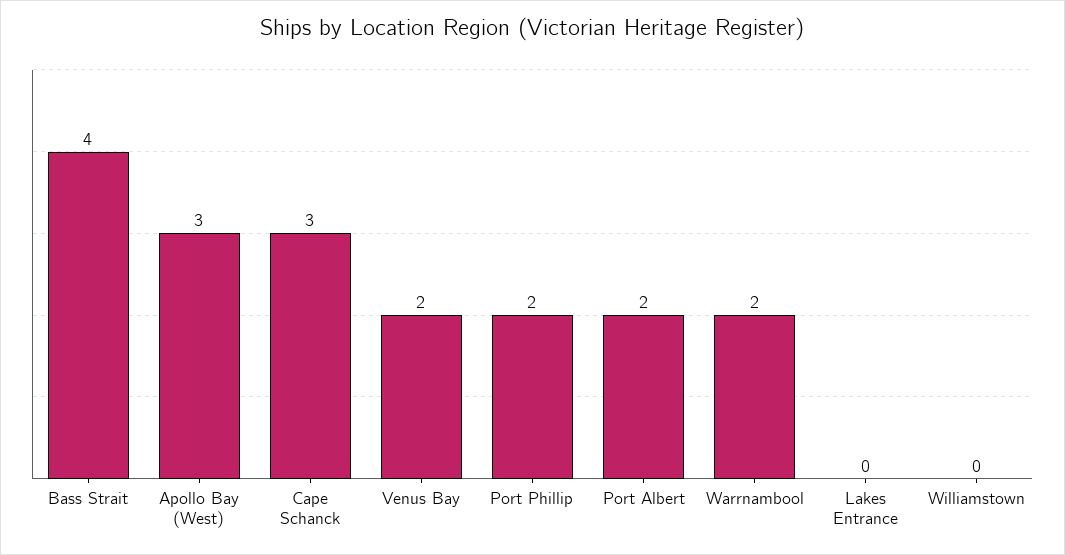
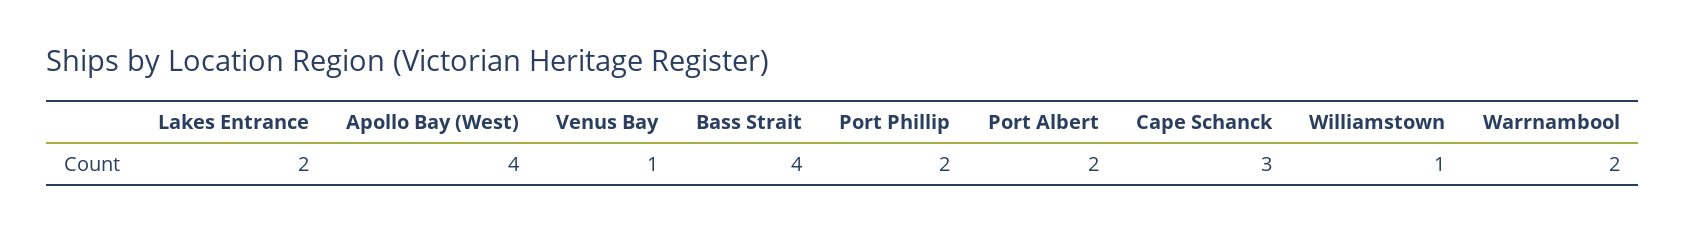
  {
    "Bass Strait": 4,
-   "Apollo Bay (West)": 3,
+   "Apollo Bay (West)": 4,
    "Cape Schanck": 3,
-   "Venus Bay": 2,
+   "Venus Bay": 1,
    "Port Phillip": 2,
    "Port Albert": 2,
    "Warrnambool": 2,
-   "Lakes Entrance": 0,
+   "Lakes Entrance": 2,
-   "Williamstown": 0
+   "Williamstown": 1
  }

